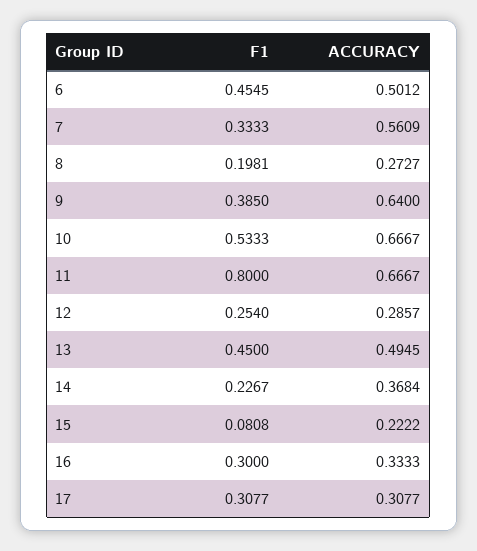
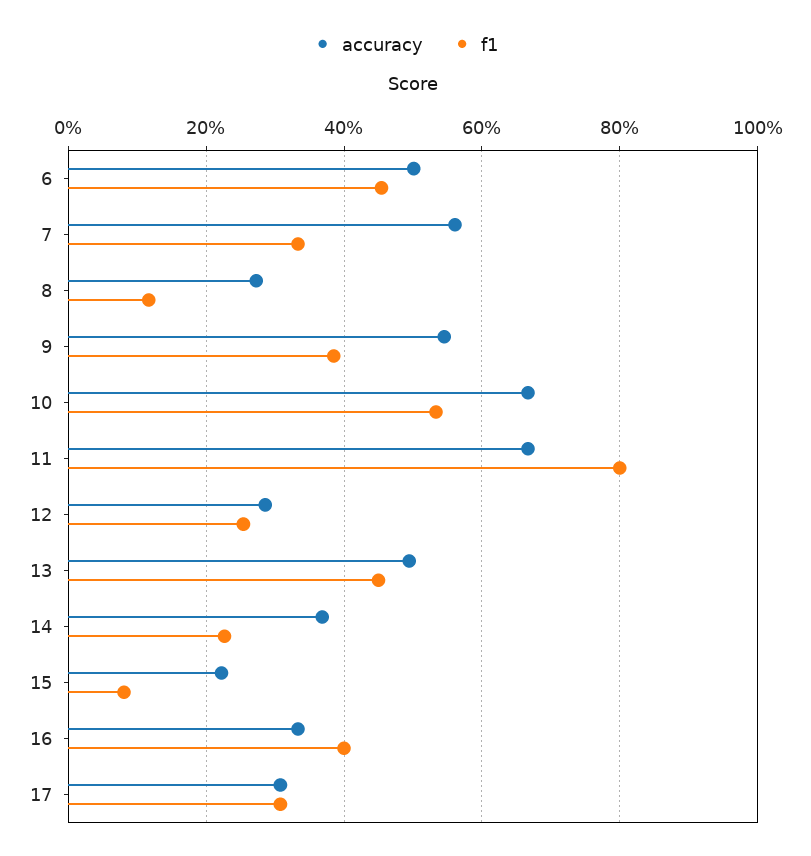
  {
    "F1": {
      "6": 0.4545,
      "7": 0.3333,
-     "8": 0.1981,
+     "8": 0.12,
      "9": 0.385,
      "10": 0.5333,
      "11": 0.8,
      "12": 0.254,
      "13": 0.45,
      "14": 0.2267,
      "15": 0.0808,
-     "16": 0.3,
+     "16": 0.4,
      "17": 0.3077
    },
    "ACCURACY": {
      "6": 0.5012,
      "7": 0.5609,
      "8": 0.2727,
-     "9": 0.64,
+     "9": 0.54,
      "10": 0.6667,
      "11": 0.6667,
      "12": 0.2857,
      "13": 0.4945,
      "14": 0.3684,
      "15": 0.2222,
      "16": 0.3333,
      "17": 0.3077
    }
  }

